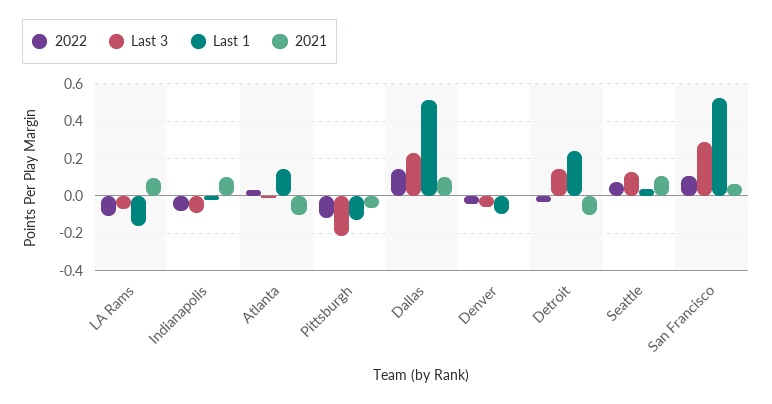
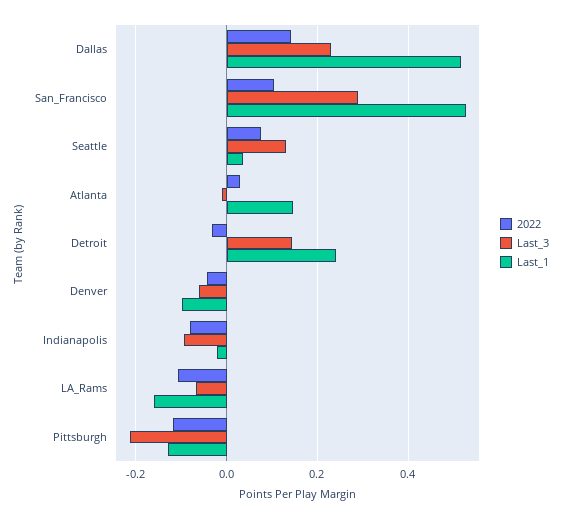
  {
    "2022": {
      "LA Rams": -0.1,
      "Indianapolis": -0.08,
      "Atlanta": 0.04,
      "Pittsburgh": -0.12,
      "Dallas": 0.14,
      "Denver": -0.04,
      "Detroit": -0.04,
      "Seattle": 0.08,
      "San Francisco": 0.1
    },
    "Last 3": {
      "LA Rams": -0.06,
      "Indianapolis": -0.1,
      "Atlanta": 0,
      "Pittsburgh": -0.22,
      "Dallas": 0.22,
      "Denver": -0.06,
      "Detroit": 0.14,
      "Seattle": 0.14,
      "San Francisco": 0.3
    },
    "Last 1": {
      "LA Rams": -0.16,
      "Indianapolis": -0.02,
      "Atlanta": 0.14,
      "Pittsburgh": -0.12,
      "Dallas": 0.52,
      "Denver": -0.1,
      "Detroit": 0.24,
      "Seattle": 0.04,
      "San Francisco": 0.52
-   },
+   }
-   "2021": {
-     "LA Rams": 0.1,
-     "Indianapolis": 0.1,
-     "Atlanta": -0.1,
-     "Pittsburgh": -0.05,
-     "Dallas": 0.1,
-     "Denver": 0,
-     "Detroit": -0.1,
-     "Seattle": 0.1,
-     "San Francisco": 0.05
-   }
  }

